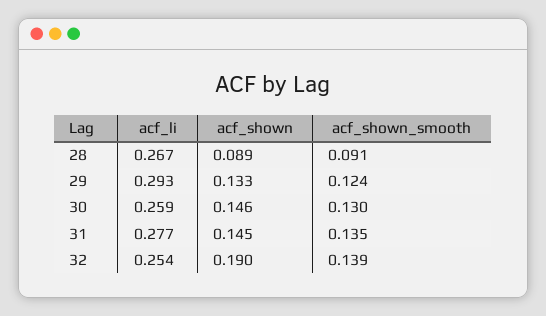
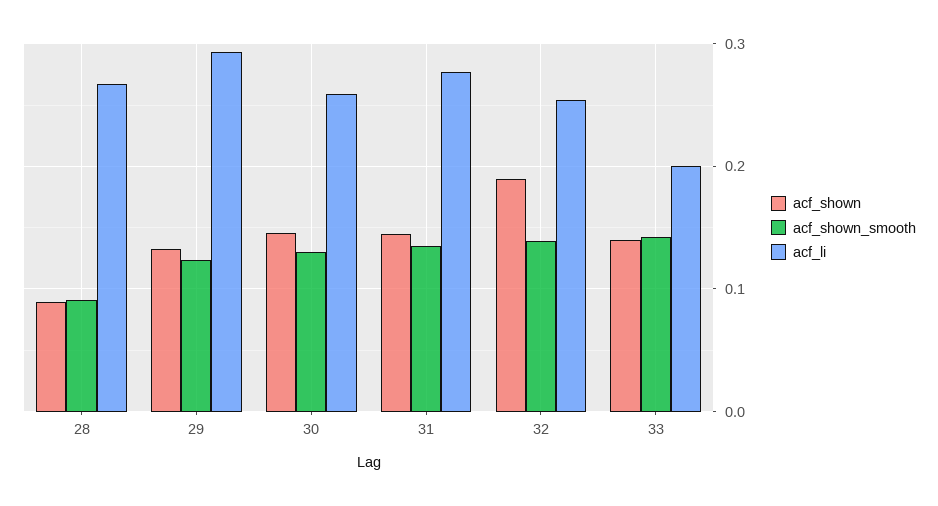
  {
    "acf_li": {
      "28": 0.267,
      "29": 0.293,
      "30": 0.259,
      "31": 0.277,
-     "32": 0.254
+     "32": 0.254,
+     "33": 0.2
    },
    "acf_shown": {
      "28": 0.089,
      "29": 0.133,
      "30": 0.146,
      "31": 0.145,
-     "32": 0.19
+     "32": 0.19,
+     "33": 0.14
    },
    "acf_shown_smooth": {
      "28": 0.091,
      "29": 0.124,
      "30": 0.13,
      "31": 0.135,
-     "32": 0.139
+     "32": 0.139,
+     "33": 0.14
    }
  }

